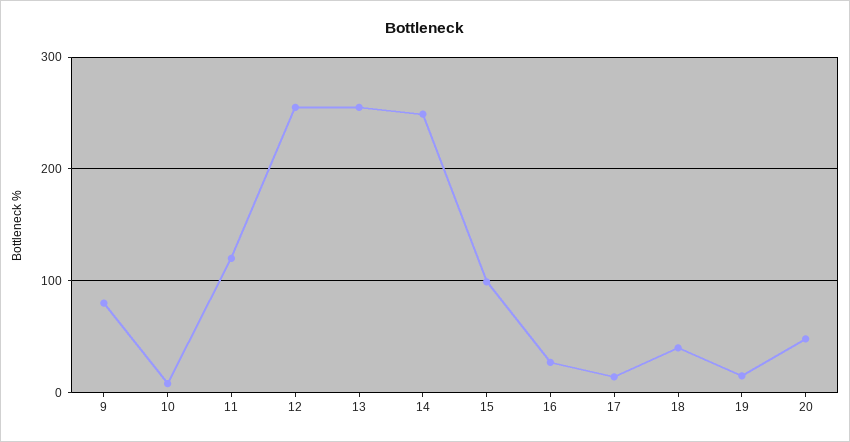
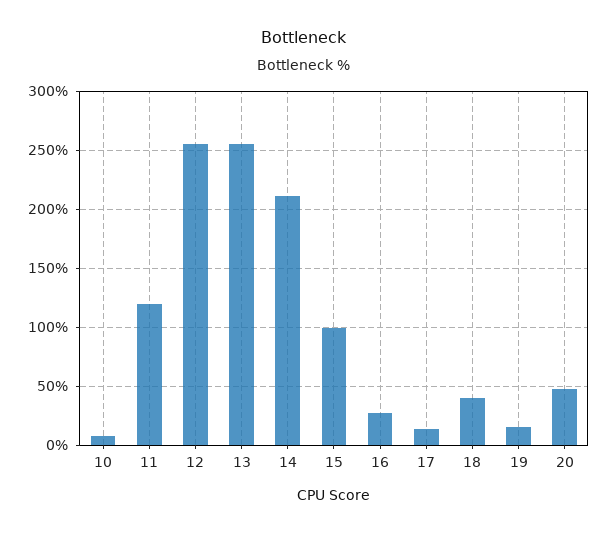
  {
-   "9": 80,
    "10": 10,
    "11": 120,
    "12": 260,
    "13": 260,
-   "14": 250,
+   "14": 210,
    "15": 100,
    "16": 30,
    "17": 10,
    "18": 40,
    "19": 20,
    "20": 50
  }

